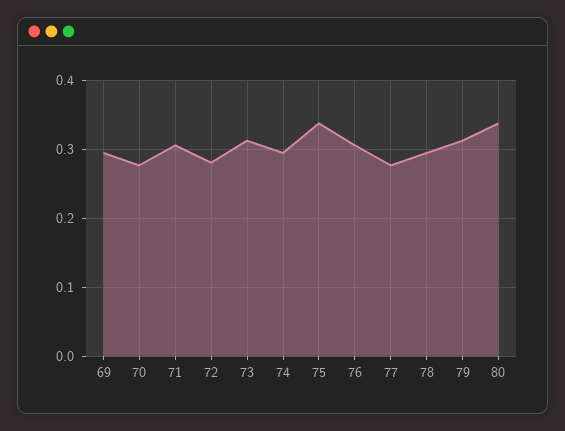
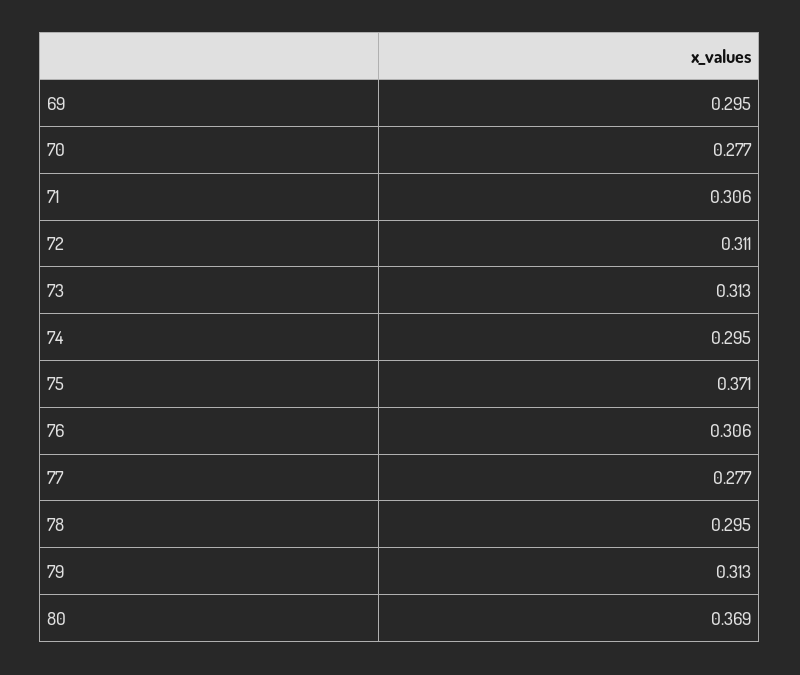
  {
    "69": 0.295,
    "70": 0.277,
    "71": 0.306,
-   "72": 0.28,
+   "72": 0.311,
    "73": 0.313,
    "74": 0.295,
-   "75": 0.34,
+   "75": 0.371,
    "76": 0.306,
    "77": 0.277,
    "78": 0.295,
    "79": 0.313,
-   "80": 0.34
+   "80": 0.369
  }

